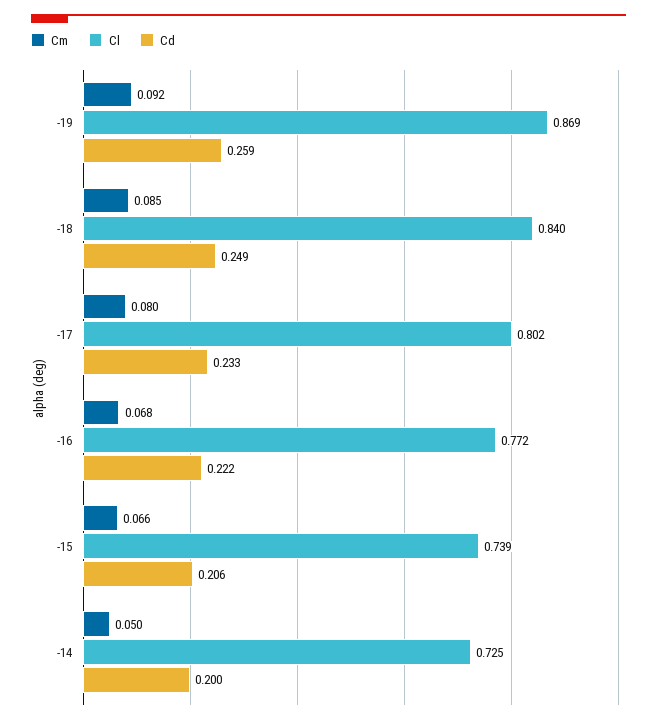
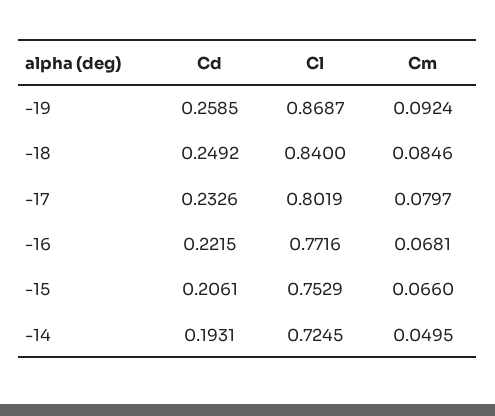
  {
    "Cm": {
      "-19": 0.0924,
      "-18": 0.0846,
      "-17": 0.0797,
      "-16": 0.0681,
      "-15": 0.066,
      "-14": 0.0495
    },
    "Cl": {
      "-19": 0.8687,
      "-18": 0.84,
      "-17": 0.8019,
      "-16": 0.7716,
-     "-15": 0.739,
+     "-15": 0.7529,
      "-14": 0.7245
    },
    "Cd": {
      "-19": 0.2585,
      "-18": 0.2492,
      "-17": 0.2326,
      "-16": 0.2215,
      "-15": 0.2061,
-     "-14": 0.2
+     "-14": 0.1931
    }
  }

